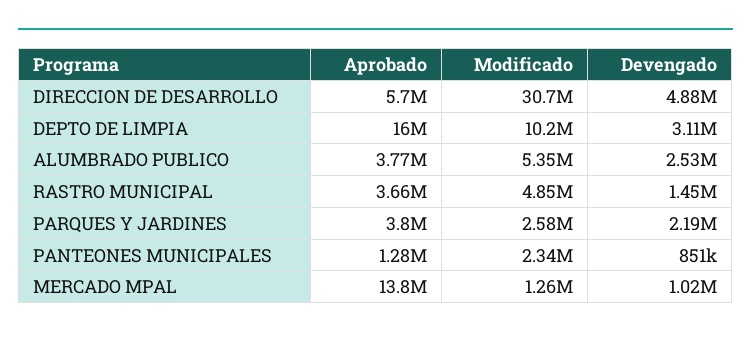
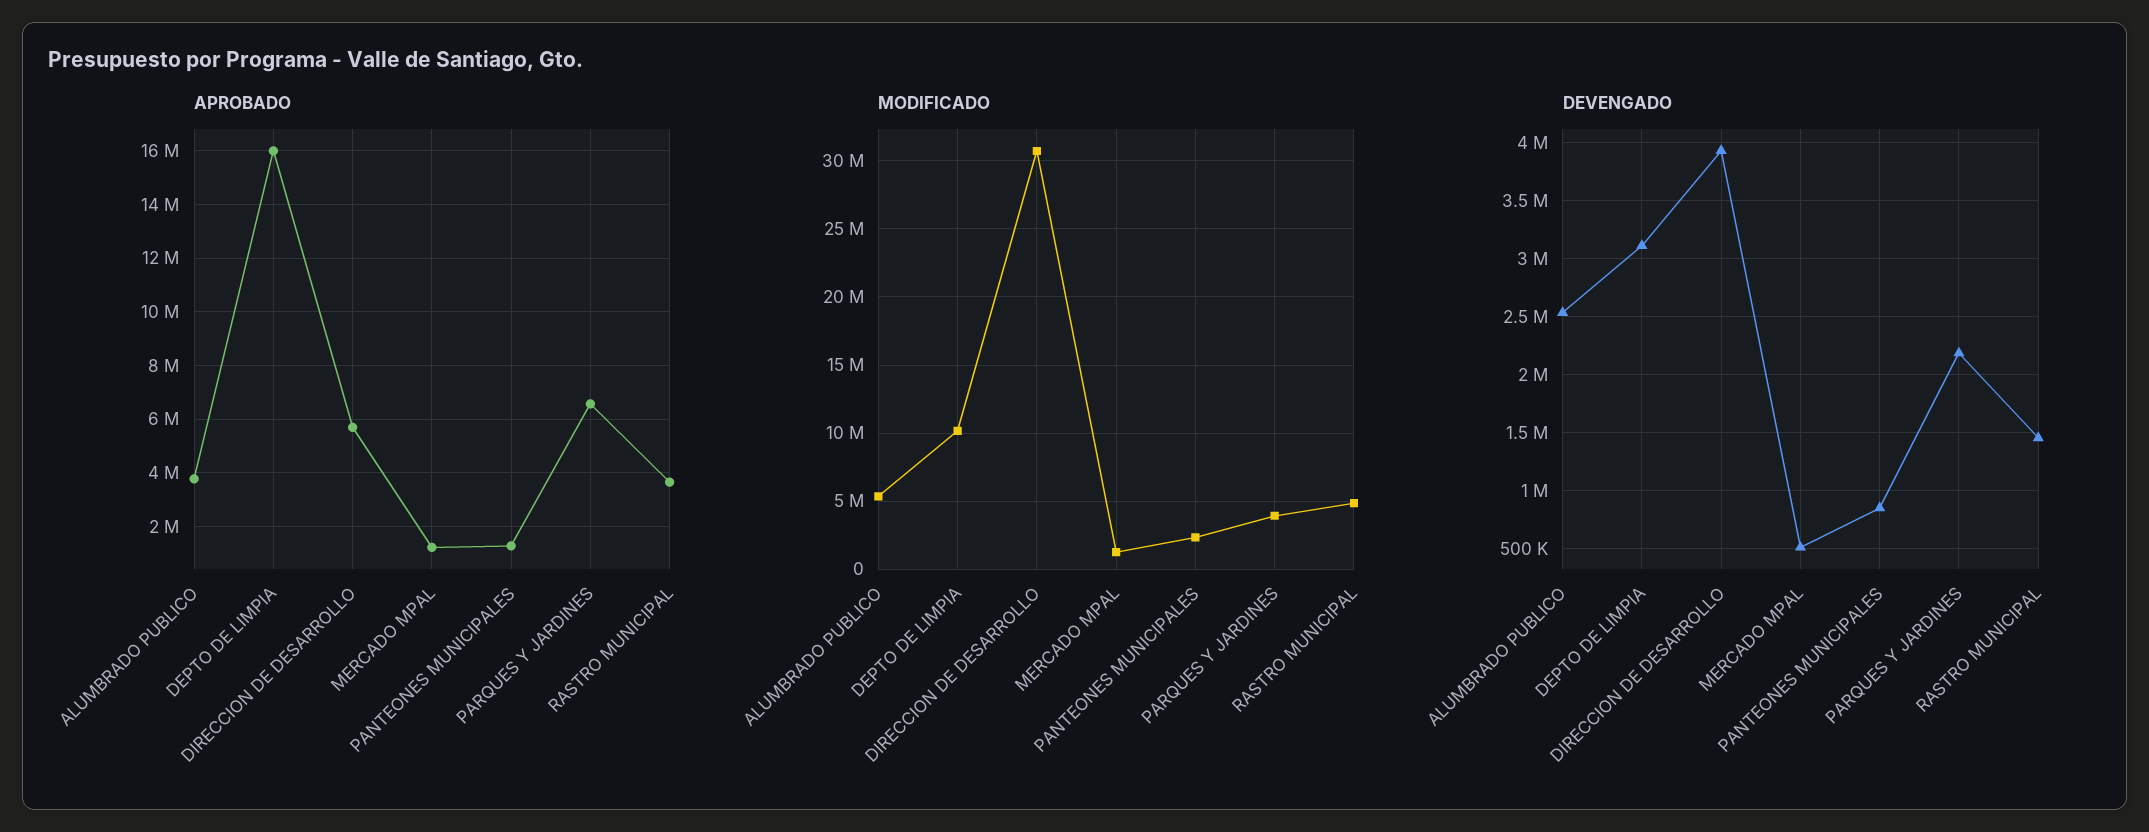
  {
    "Aprobado": {
      "DIRECCION DE DESARROLLO": 5700000,
      "DEPTO DE LIMPIA": 16000000,
      "ALUMBRADO PUBLICO": 3770000,
      "RASTRO MUNICIPAL": 3660000,
-     "PARQUES Y JARDINES": 3800000,
+     "PARQUES Y JARDINES": 6500000,
      "PANTEONES MUNICIPALES": 1280000,
-     "MERCADO MPAL": 13800000
+     "MERCADO MPAL": 1250000
    },
    "Modificado": {
      "DIRECCION DE DESARROLLO": 30700000,
      "DEPTO DE LIMPIA": 10200000,
      "ALUMBRADO PUBLICO": 5350000,
      "RASTRO MUNICIPAL": 4850000,
-     "PARQUES Y JARDINES": 2580000,
+     "PARQUES Y JARDINES": 4000000,
      "PANTEONES MUNICIPALES": 2340000,
      "MERCADO MPAL": 1260000
    },
    "Devengado": {
-     "DIRECCION DE DESARROLLO": 4880000,
+     "DIRECCION DE DESARROLLO": 3900000,
      "DEPTO DE LIMPIA": 3110000,
      "ALUMBRADO PUBLICO": 2530000,
      "RASTRO MUNICIPAL": 1450000,
      "PARQUES Y JARDINES": 2190000,
      "PANTEONES MUNICIPALES": 851000,
-     "MERCADO MPAL": 1020000
+     "MERCADO MPAL": 500000
    }
  }

